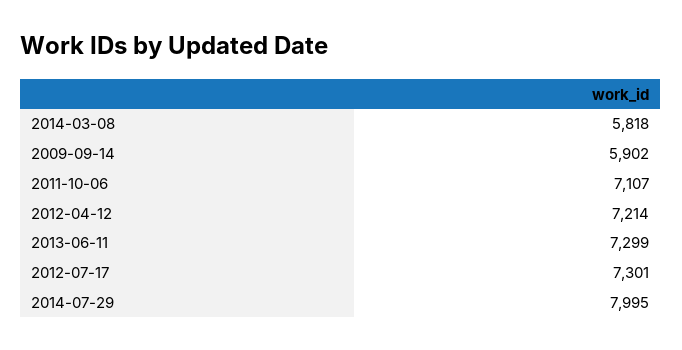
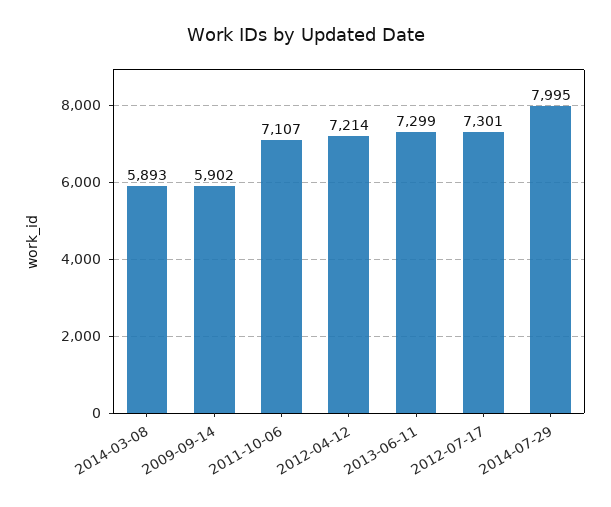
  {
-   "2014-03-08": 5818,
+   "2014-03-08": 5893,
    "2009-09-14": 5902,
    "2011-10-06": 7107,
    "2012-04-12": 7214,
    "2013-06-11": 7299,
    "2012-07-17": 7301,
    "2014-07-29": 7995
  }

